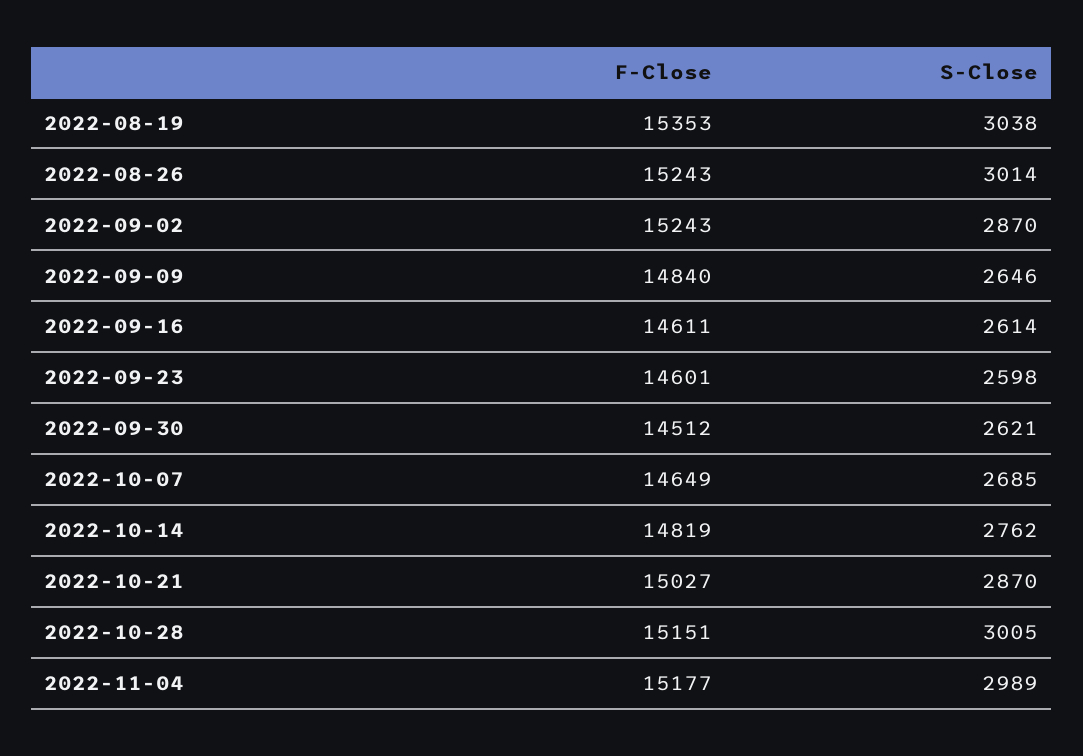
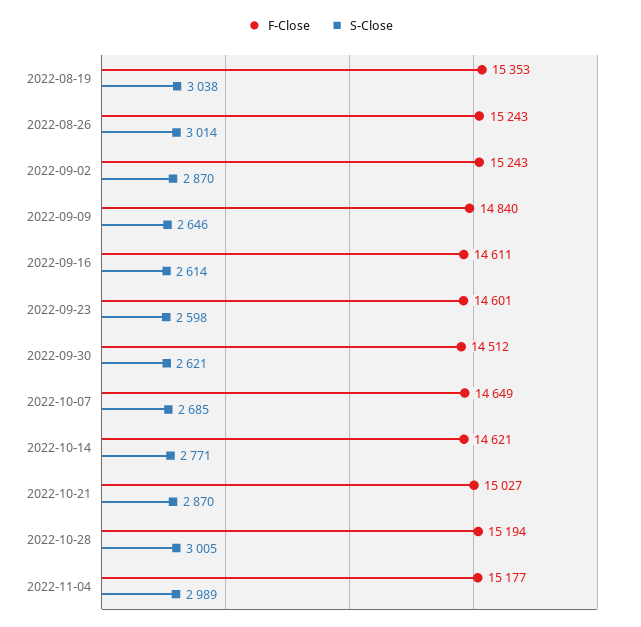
  {
    "F-Close": {
      "2022-08-19": 15353,
      "2022-08-26": 15243,
      "2022-09-02": 15243,
      "2022-09-09": 14840,
      "2022-09-16": 14611,
      "2022-09-23": 14601,
      "2022-09-30": 14512,
      "2022-10-07": 14649,
-     "2022-10-14": 14819,
+     "2022-10-14": 14621,
      "2022-10-21": 15027,
-     "2022-10-28": 15151,
+     "2022-10-28": 15194,
      "2022-11-04": 15177
    },
    "S-Close": {
      "2022-08-19": 3038,
      "2022-08-26": 3014,
      "2022-09-02": 2870,
      "2022-09-09": 2646,
      "2022-09-16": 2614,
      "2022-09-23": 2598,
      "2022-09-30": 2621,
      "2022-10-07": 2685,
-     "2022-10-14": 2762,
+     "2022-10-14": 2771,
      "2022-10-21": 2870,
      "2022-10-28": 3005,
      "2022-11-04": 2989
    }
  }

